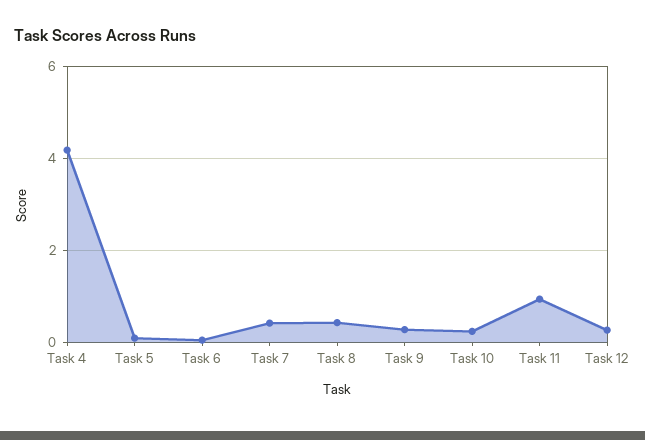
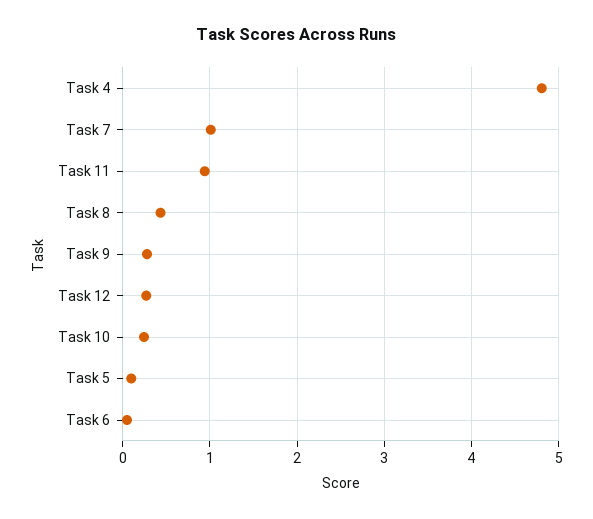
  {
-   "Task 4": 4.2,
+   "Task 4": 4.8,
    "Task 5": 0.1,
    "Task 6": 0,
-   "Task 7": 0.4,
+   "Task 7": 1,
    "Task 8": 0.4,
    "Task 9": 0.3,
    "Task 10": 0.2,
    "Task 11": 0.9,
    "Task 12": 0.3
  }

